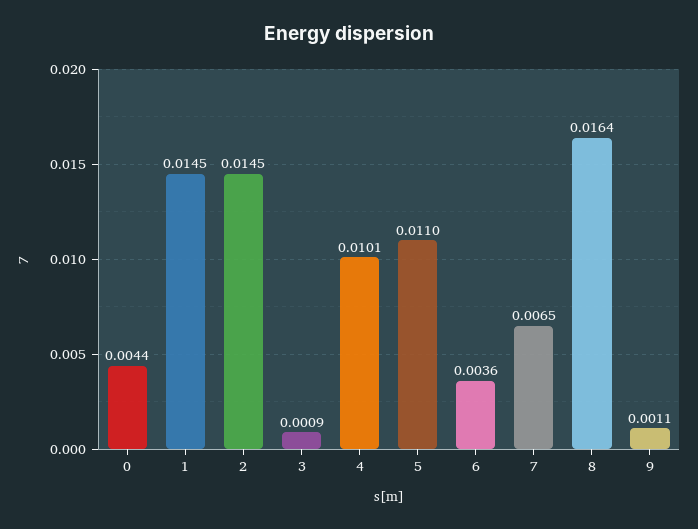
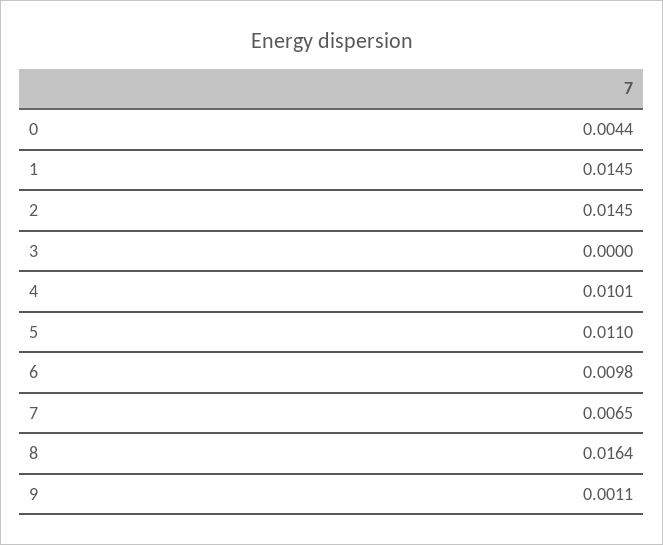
  {
    "0": 0.0044,
    "1": 0.0145,
    "2": 0.0145,
-   "3": 0.0009,
+   "3": 0,
    "4": 0.0101,
    "5": 0.011,
-   "6": 0.0036,
+   "6": 0.0098,
    "7": 0.0065,
    "8": 0.0164,
    "9": 0.0011
  }

